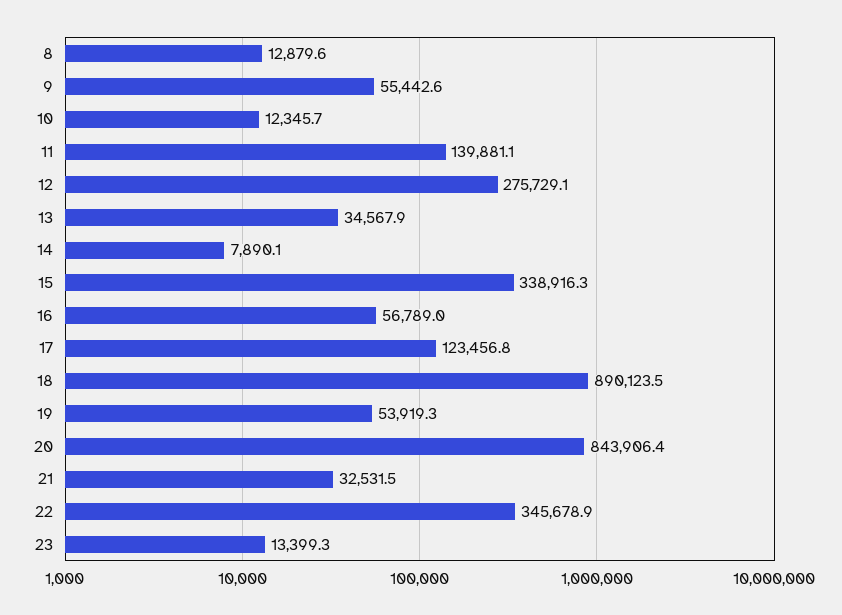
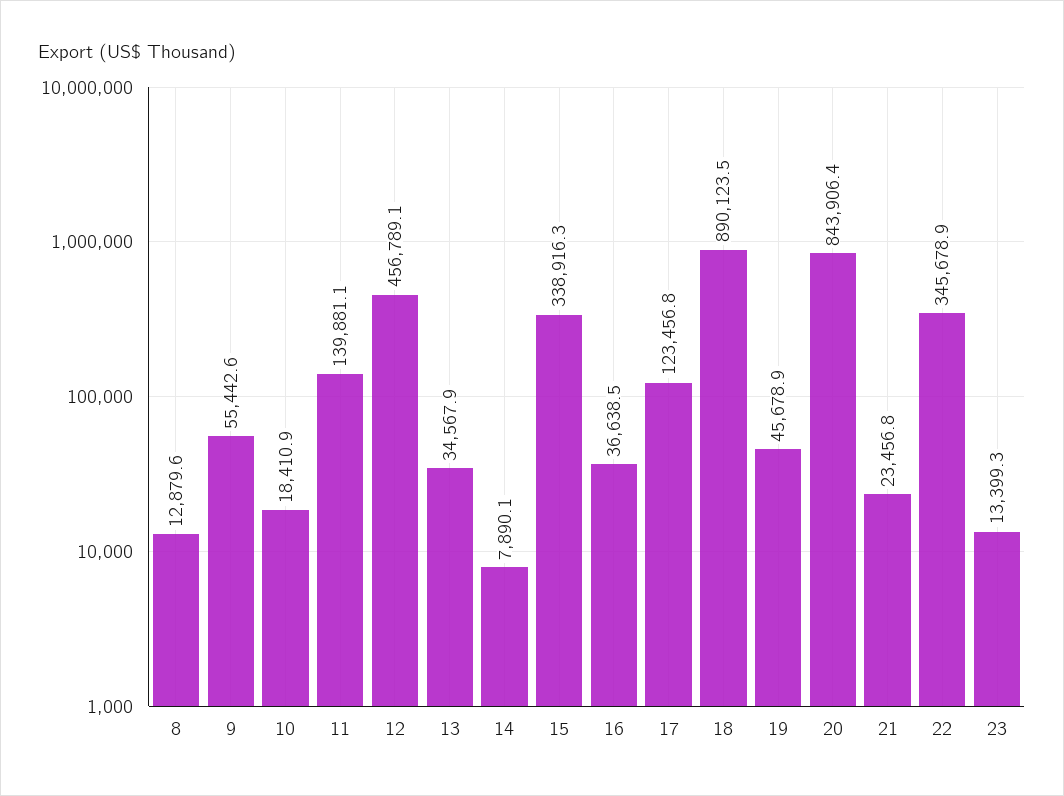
  {
    "8": 12879.6,
    "9": 55442.6,
-   "10": 12345.7,
+   "10": 18410.9,
    "11": 139881.1,
-   "12": 275729.1,
+   "12": 456789.1,
    "13": 34567.9,
    "14": 7890.1,
    "15": 338916.3,
-   "16": 56789,
+   "16": 36638.5,
    "17": 123456.8,
    "18": 890123.5,
-   "19": 53919.3,
+   "19": 45678.9,
    "20": 843906.4,
-   "21": 32531.5,
+   "21": 23456.8,
    "22": 345678.9,
    "23": 13399.3
  }

